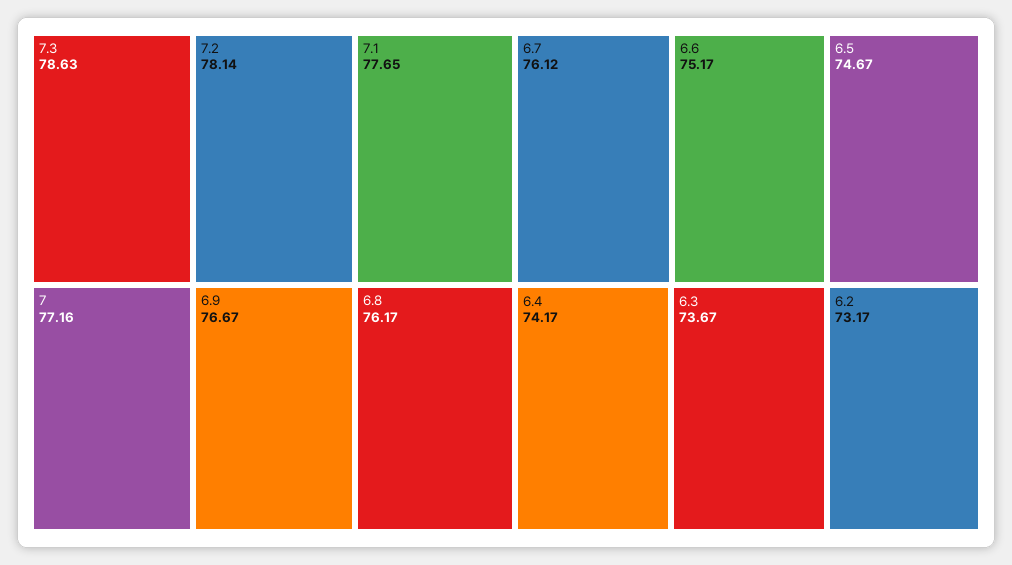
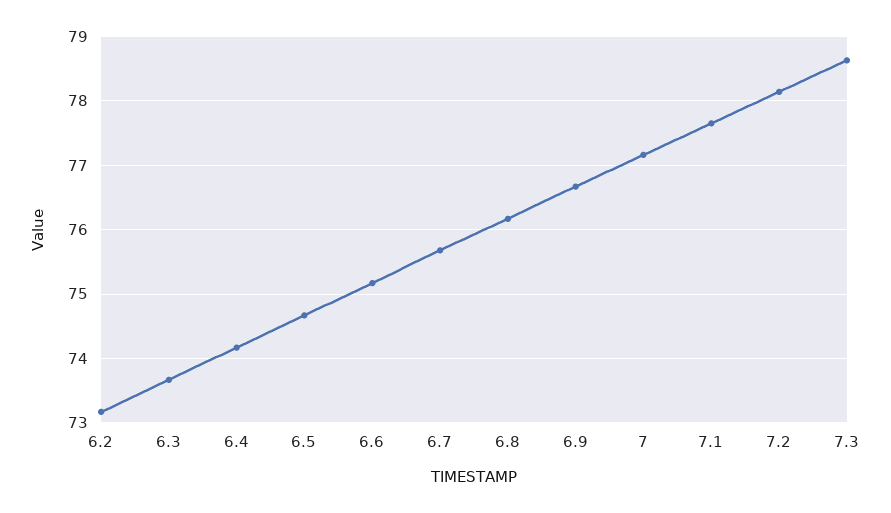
  {
    "7.3": 78.63,
    "7.2": 78.14,
    "7.1": 77.65,
    "7": 77.16,
    "6.9": 76.67,
    "6.8": 76.17,
-   "6.7": 76.12,
+   "6.7": 75.7,
    "6.6": 75.17,
    "6.5": 74.67,
    "6.4": 74.17,
    "6.3": 73.67,
    "6.2": 73.17
  }

